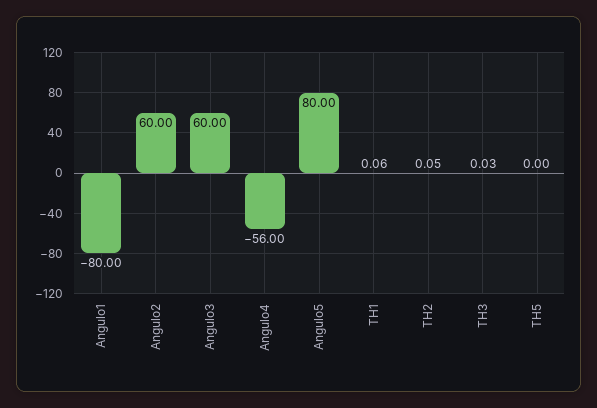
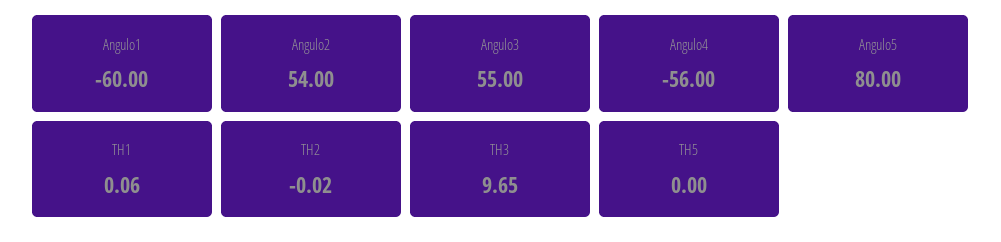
  {
-   "Angulo1": -80,
+   "Angulo1": -60,
-   "Angulo2": 60,
+   "Angulo2": 54,
-   "Angulo3": 60,
+   "Angulo3": 55,
    "Angulo4": -56,
    "Angulo5": 80,
    "TH1": 0.06,
-   "TH2": 0.05,
+   "TH2": -0.02,
-   "TH3": 0.03,
+   "TH3": 9.65,
    "TH5": 0
  }

